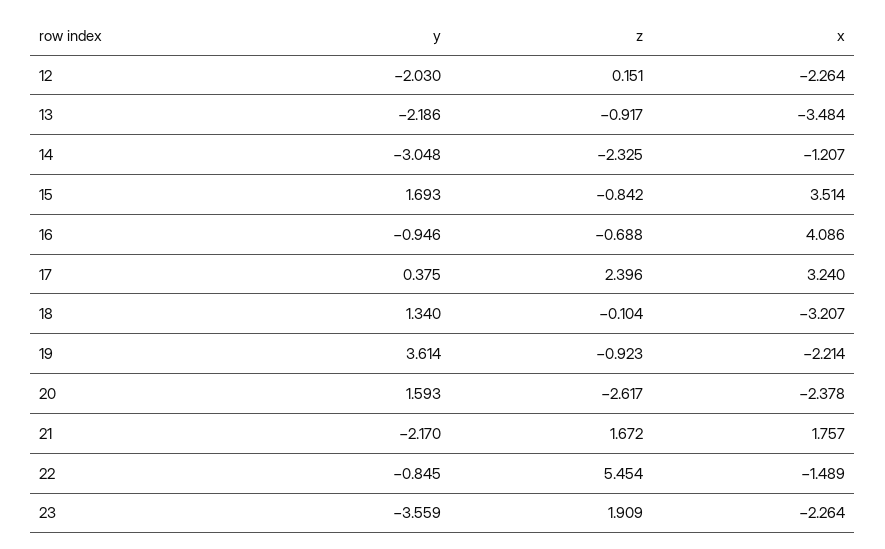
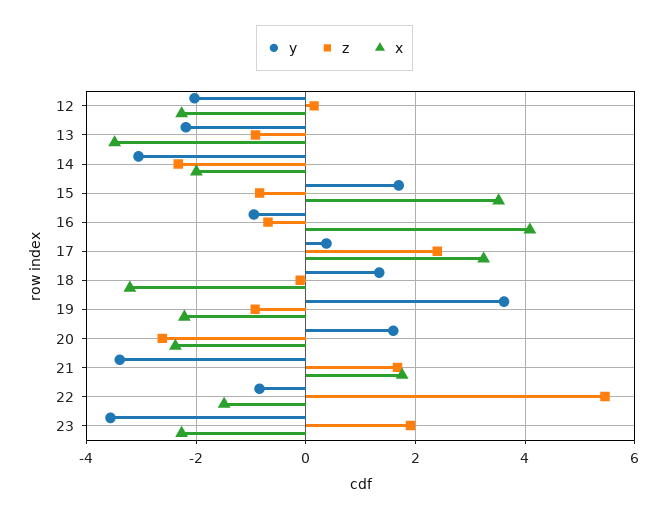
  {
    "y": {
      "12": -2.03,
      "13": -2.186,
      "14": -3.048,
      "15": 1.693,
      "16": -0.946,
      "17": 0.375,
      "18": 1.34,
      "19": 3.614,
      "20": 1.593,
-     "21": -2.17,
+     "21": -3.4,
      "22": -0.845,
      "23": -3.559
    },
    "z": {
      "12": 0.151,
      "13": -0.917,
      "14": -2.325,
      "15": -0.842,
      "16": -0.688,
      "17": 2.396,
      "18": -0.104,
      "19": -0.923,
      "20": -2.617,
      "21": 1.672,
      "22": 5.454,
      "23": 1.909
    },
    "x": {
      "12": -2.264,
      "13": -3.484,
-     "14": -1.207,
+     "14": -2,
      "15": 3.514,
      "16": 4.086,
      "17": 3.24,
      "18": -3.207,
      "19": -2.214,
      "20": -2.378,
      "21": 1.757,
      "22": -1.489,
      "23": -2.264
    }
  }

